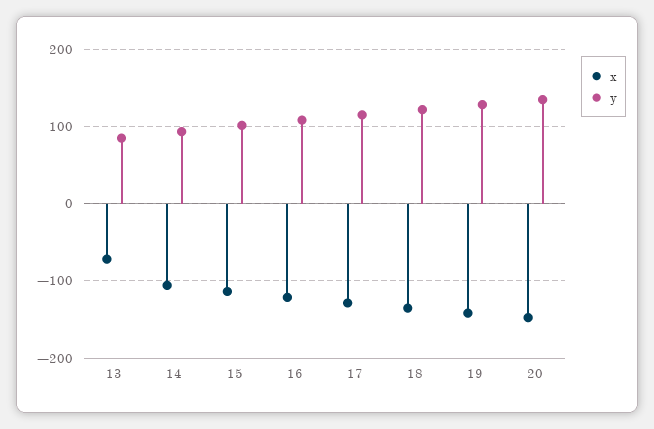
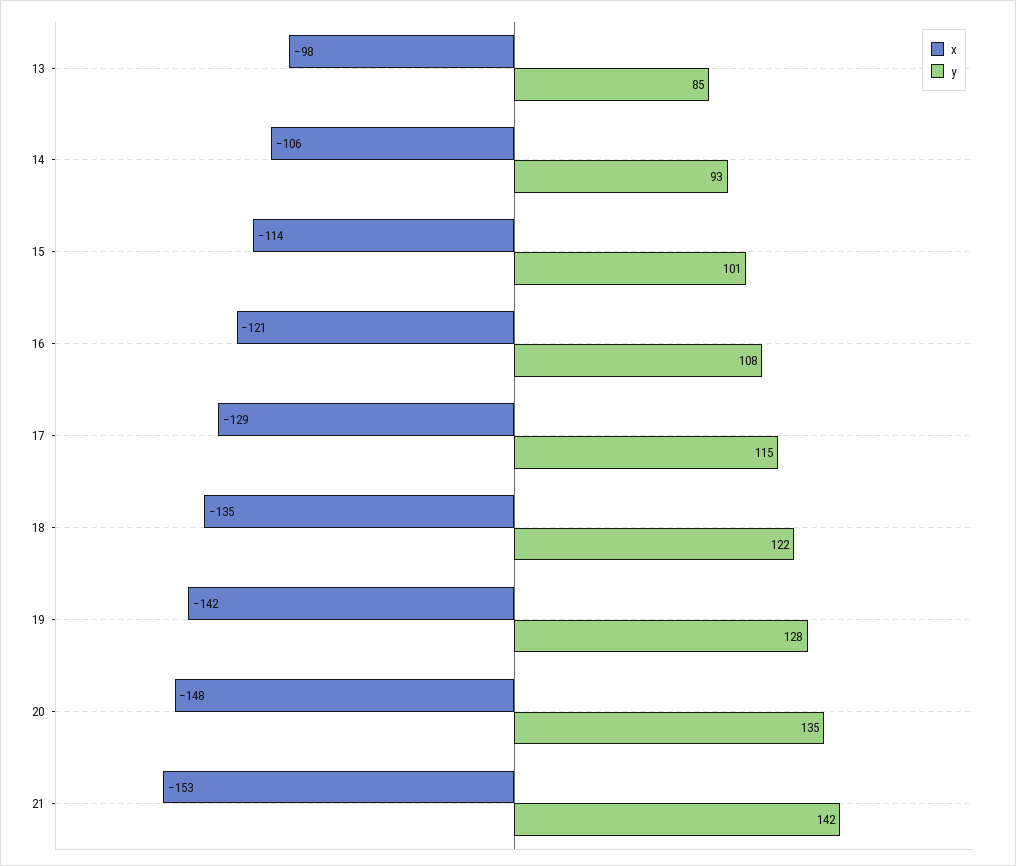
  {
    "x": {
-     "13": -70,
+     "13": -98,
      "14": -106,
      "15": -114,
      "16": -121,
      "17": -129,
      "18": -135,
      "19": -142,
-     "20": -148
+     "20": -148,
+     "21": -153
    },
    "y": {
      "13": 85,
      "14": 93,
      "15": 101,
      "16": 108,
      "17": 115,
      "18": 122,
      "19": 128,
-     "20": 135
+     "20": 135,
+     "21": 142
    }
  }

